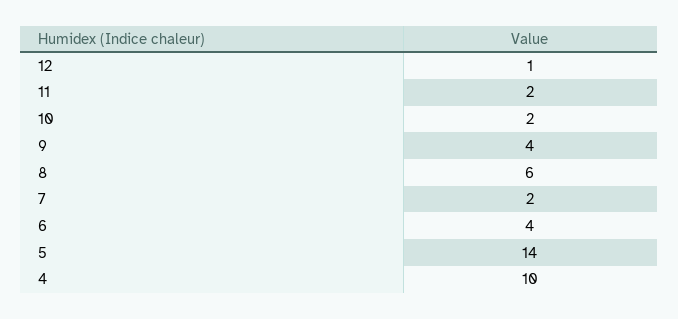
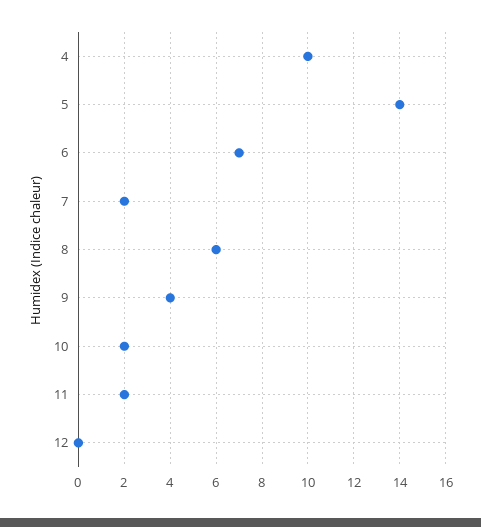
  {
-   "12": 1,
+   "12": 0,
    "11": 2,
    "10": 2,
    "9": 4,
    "8": 6,
    "7": 2,
-   "6": 4,
+   "6": 7,
    "5": 14,
    "4": 10
  }

